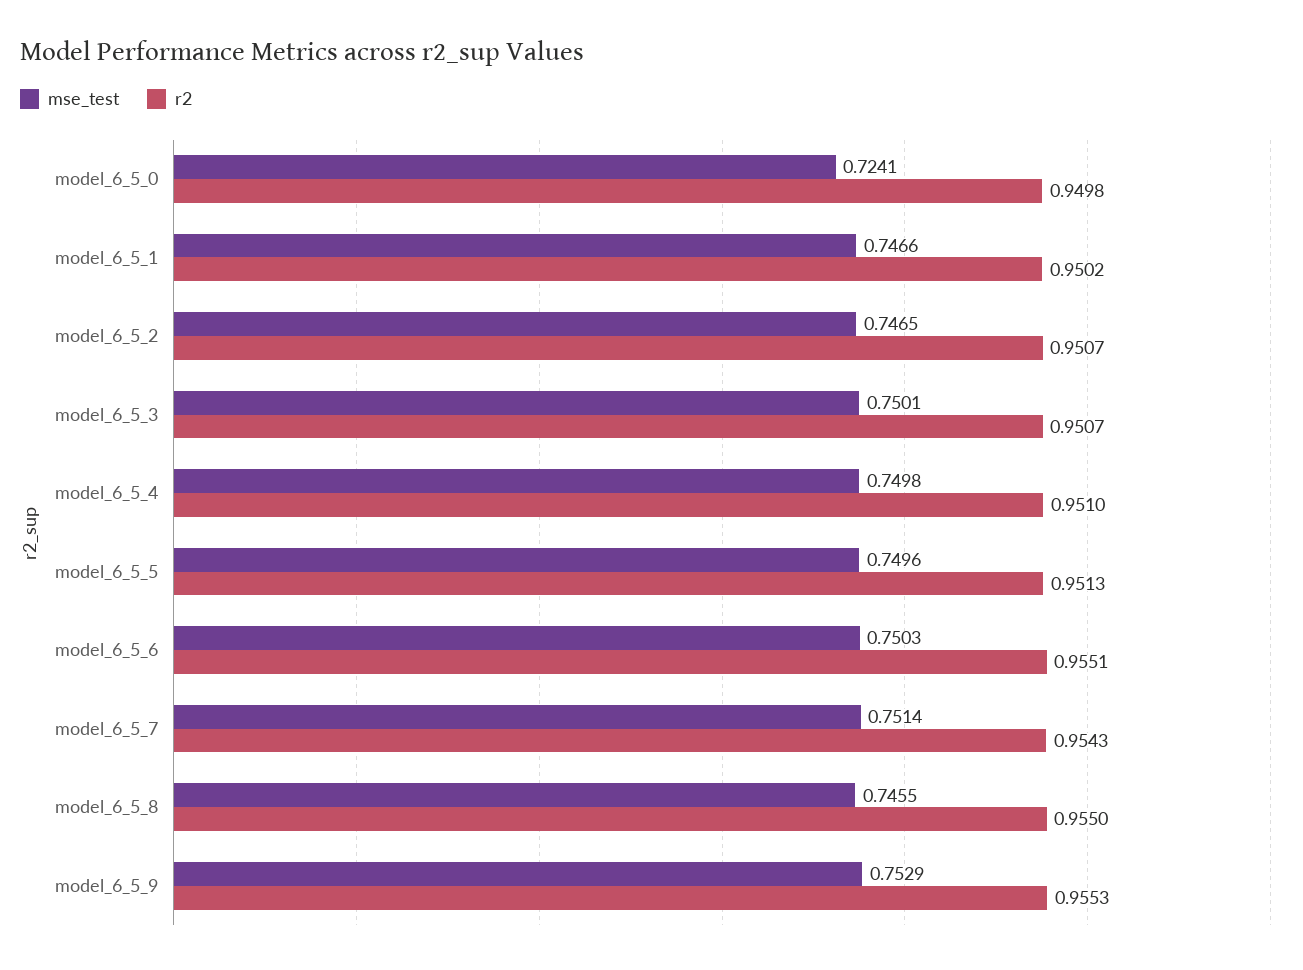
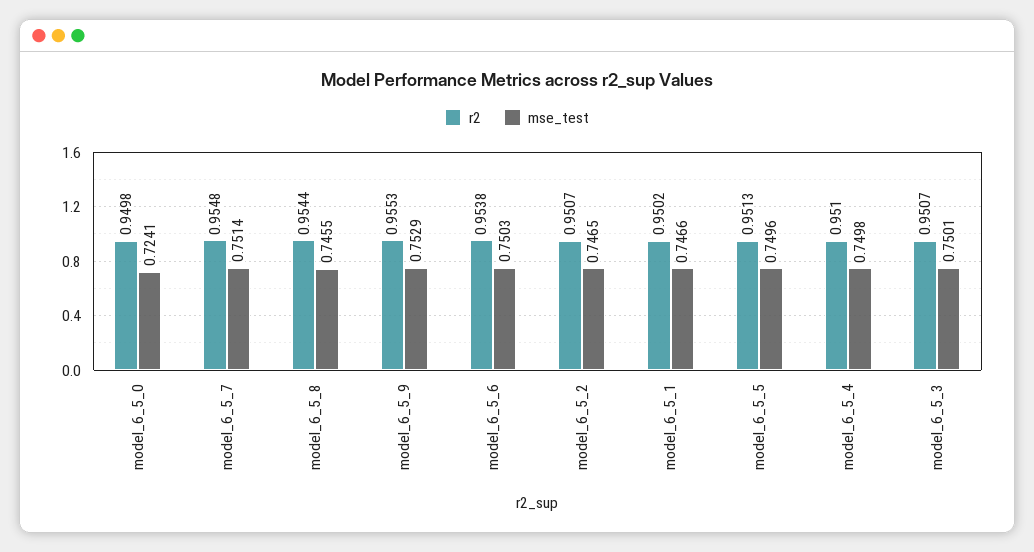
  {
    "mse_test": {
      "model_6_5_0": 0.7241,
      "model_6_5_1": 0.7466,
      "model_6_5_2": 0.7465,
      "model_6_5_3": 0.7501,
      "model_6_5_4": 0.7498,
      "model_6_5_5": 0.7496,
      "model_6_5_6": 0.7503,
      "model_6_5_7": 0.7514,
      "model_6_5_8": 0.7455,
      "model_6_5_9": 0.7529
    },
    "r2": {
      "model_6_5_0": 0.9498,
      "model_6_5_1": 0.9502,
      "model_6_5_2": 0.9507,
      "model_6_5_3": 0.9507,
      "model_6_5_4": 0.951,
      "model_6_5_5": 0.9513,
-     "model_6_5_6": 0.9551,
+     "model_6_5_6": 0.9538,
-     "model_6_5_7": 0.9543,
+     "model_6_5_7": 0.9548,
-     "model_6_5_8": 0.955,
+     "model_6_5_8": 0.9544,
      "model_6_5_9": 0.9553
    }
  }

